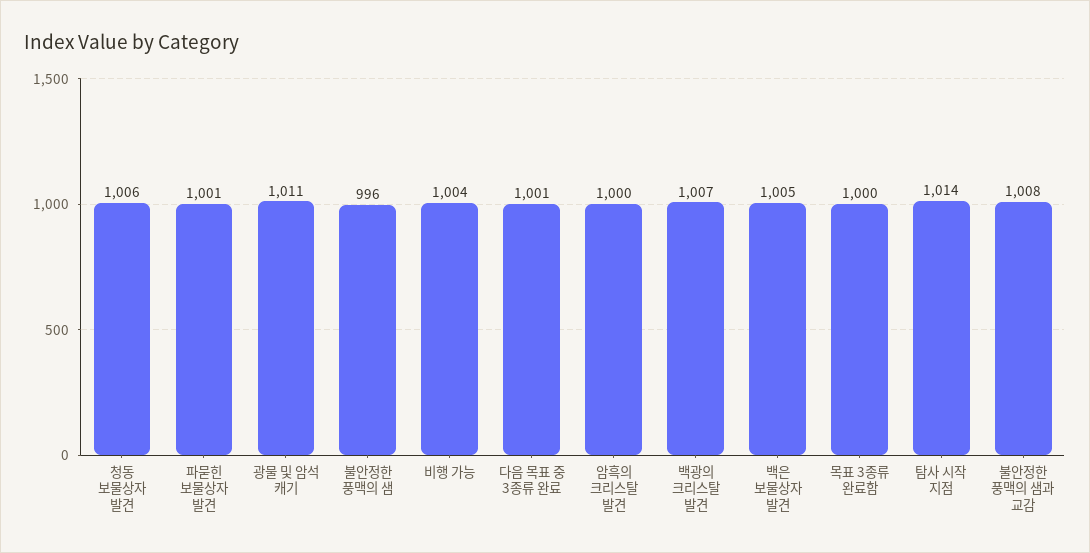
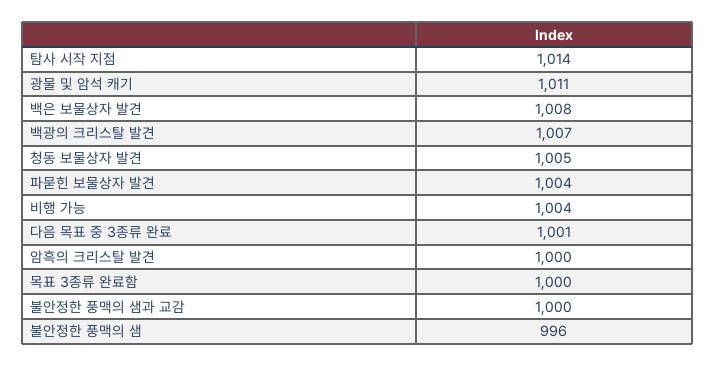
  {
-   "청동 보물상자 발견": 1006,
+   "청동 보물상자 발견": 1005,
-   "파묻힌 보물상자 발견": 1001,
+   "파묻힌 보물상자 발견": 1004,
    "광물 및 암석 캐기": 1011,
    "불안정한 풍맥의 샘": 996,
    "비행 가능": 1004,
    "다음 목표 중 3종류 완료": 1001,
    "암흑의 크리스탈 발견": 1000,
    "백광의 크리스탈 발견": 1007,
-   "백은 보물상자 발견": 1005,
+   "백은 보물상자 발견": 1008,
    "목표 3종류 완료함": 1000,
    "탐사 시작 지점": 1014,
-   "불안정한 풍맥의 샘과 교감": 1008
+   "불안정한 풍맥의 샘과 교감": 1000
  }

